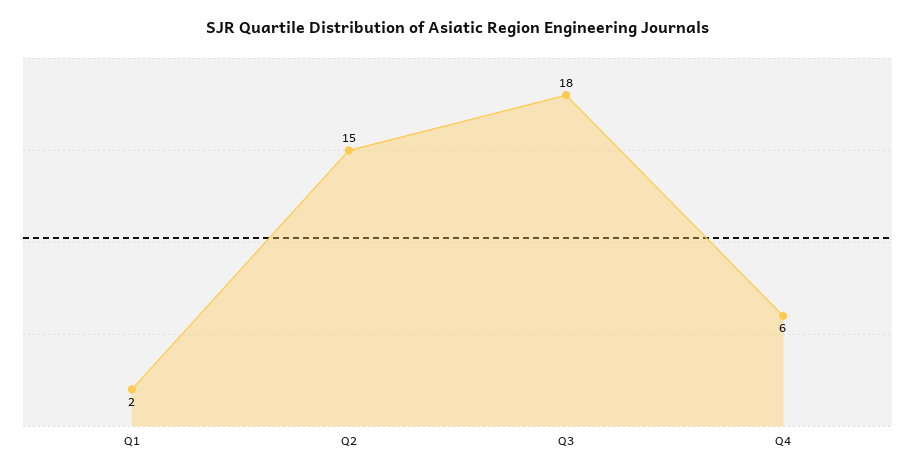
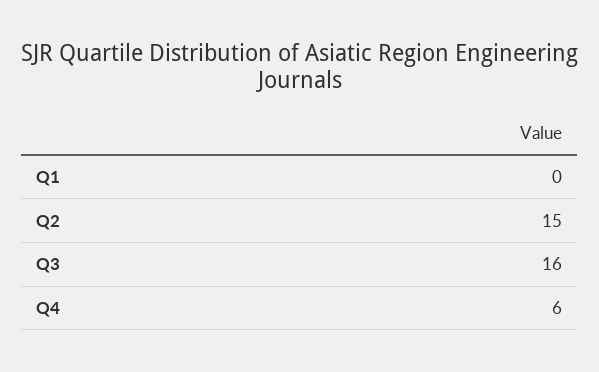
  {
-   "Q1": 2,
+   "Q1": 0,
    "Q2": 15,
-   "Q3": 18,
+   "Q3": 16,
    "Q4": 6
  }

